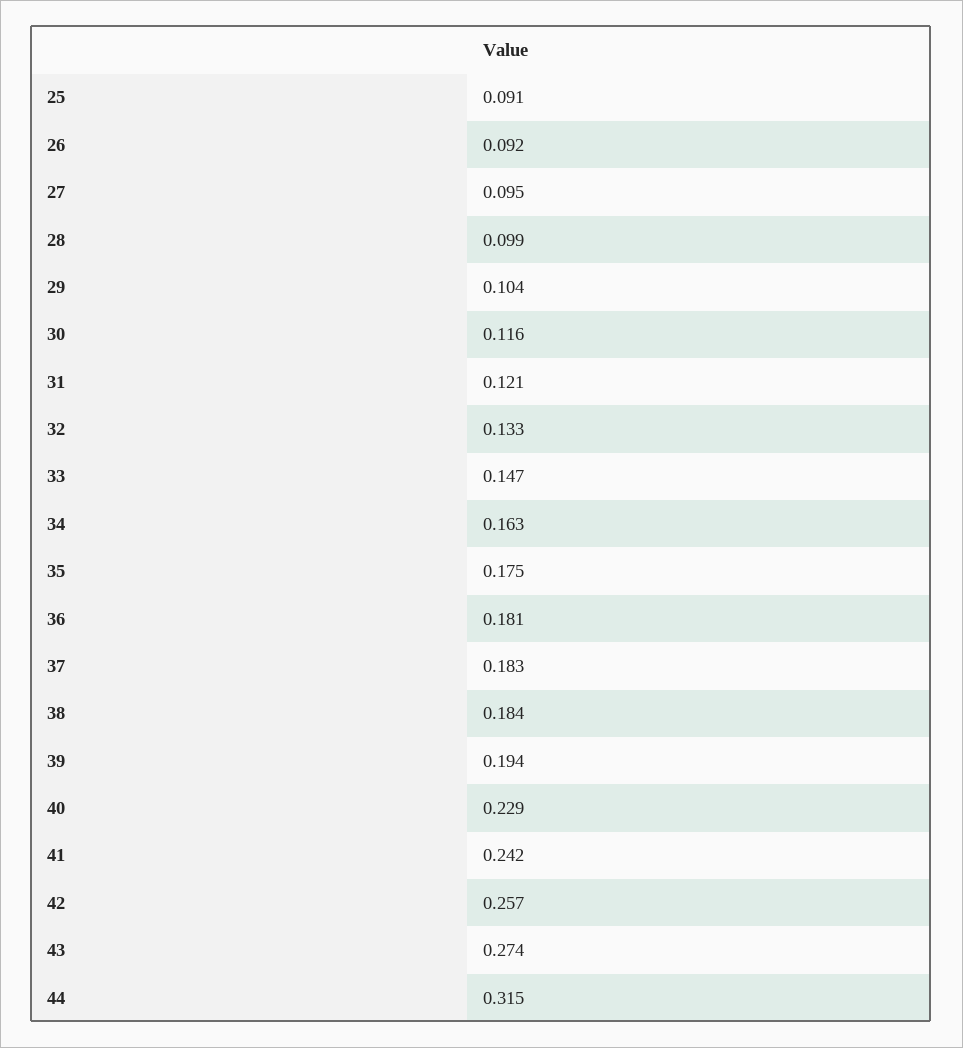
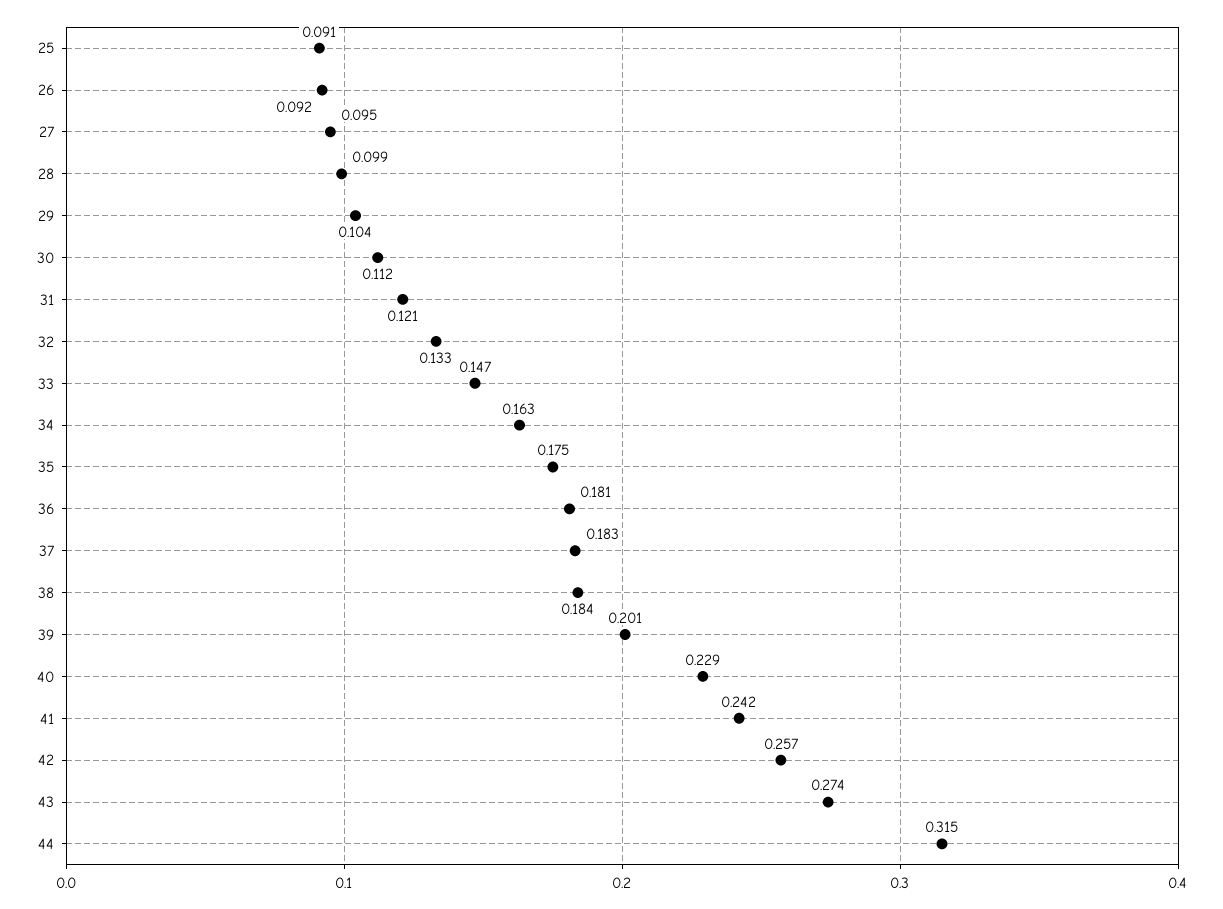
  {
    "25": 0.091,
    "26": 0.092,
    "27": 0.095,
    "28": 0.099,
    "29": 0.104,
-   "30": 0.116,
+   "30": 0.112,
    "31": 0.121,
    "32": 0.133,
    "33": 0.147,
    "34": 0.163,
    "35": 0.175,
    "36": 0.181,
    "37": 0.183,
    "38": 0.184,
-   "39": 0.194,
+   "39": 0.201,
    "40": 0.229,
    "41": 0.242,
    "42": 0.257,
    "43": 0.274,
    "44": 0.315
  }

